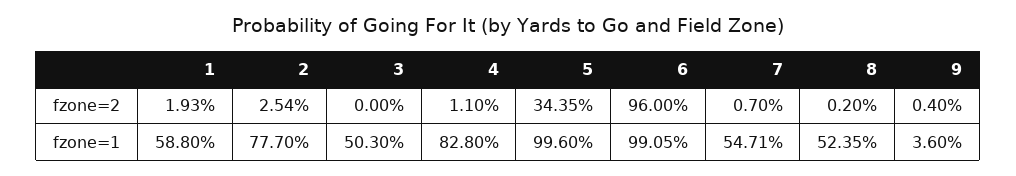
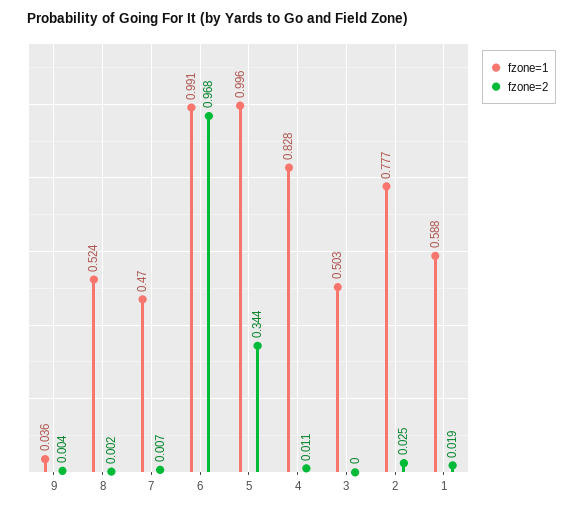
  {
    "fzone=2": {
      "1": 0.0193,
      "2": 0.0254,
      "3": 0,
      "4": 0.011,
      "5": 0.3435,
-     "6": 0.96,
+     "6": 0.968,
      "7": 0.007,
      "8": 0.002,
      "9": 0.004
    },
    "fzone=1": {
      "1": 0.588,
      "2": 0.777,
      "3": 0.503,
      "4": 0.828,
      "5": 0.996,
      "6": 0.9905,
-     "7": 0.5471,
+     "7": 0.47,
      "8": 0.5235,
      "9": 0.036
    }
  }

